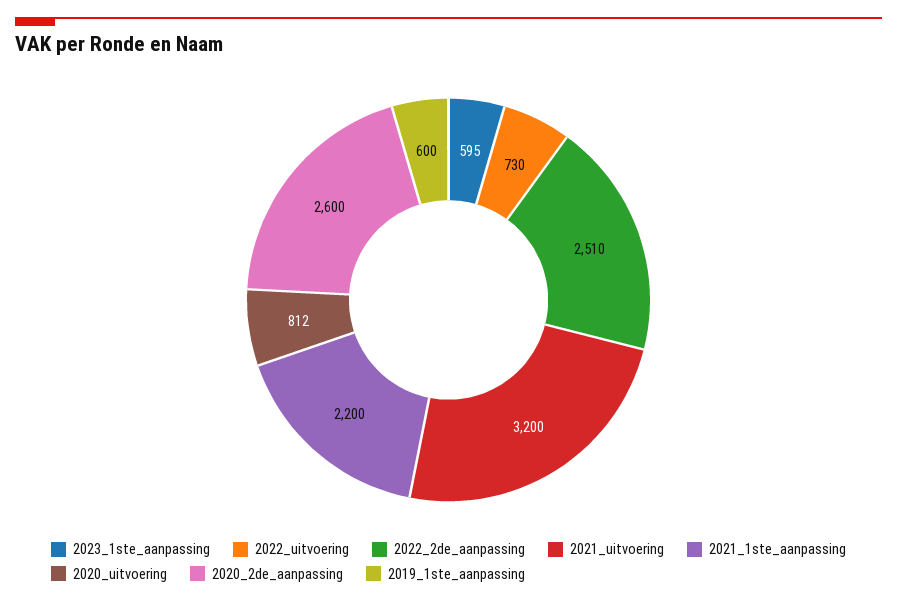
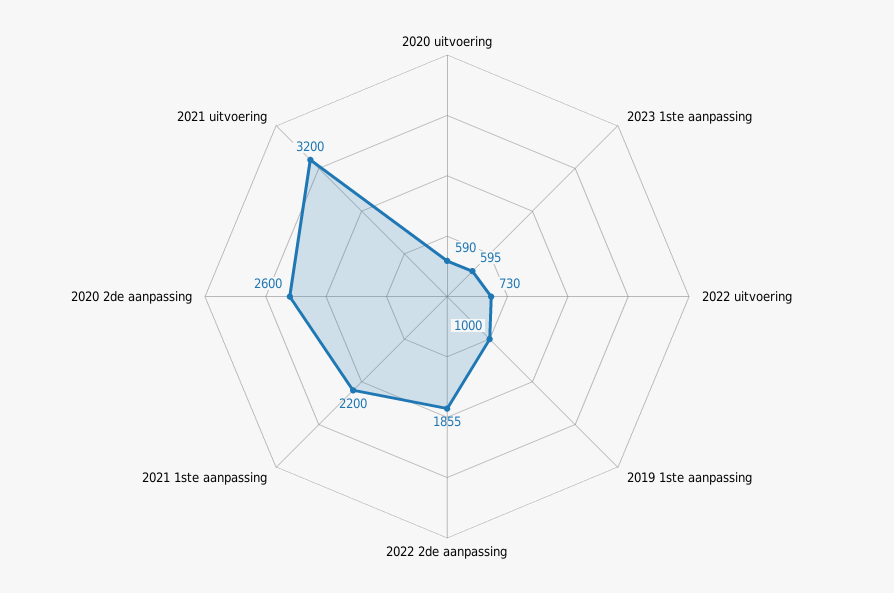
  {
    "2023_1ste_aanpassing": 595,
    "2022_uitvoering": 730,
-   "2022_2de_aanpassing": 2510,
+   "2022_2de_aanpassing": 1855,
    "2021_uitvoering": 3200,
    "2021_1ste_aanpassing": 2200,
-   "2020_uitvoering": 812,
+   "2020_uitvoering": 590,
    "2020_2de_aanpassing": 2600,
-   "2019_1ste_aanpassing": 600
+   "2019_1ste_aanpassing": 1000
  }

